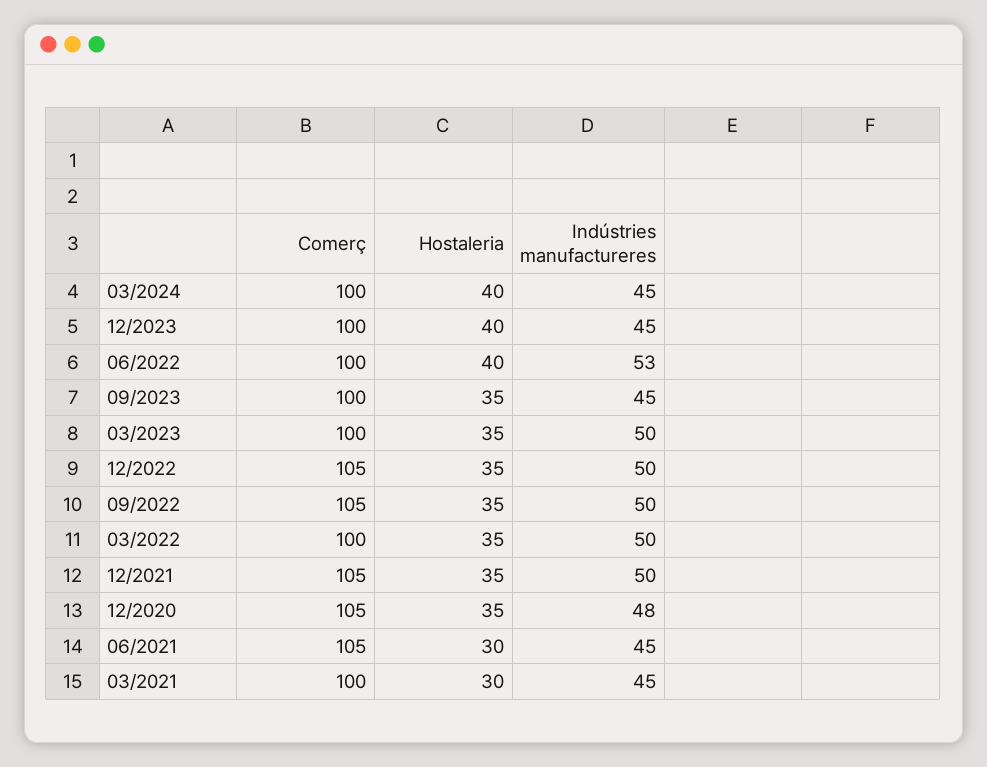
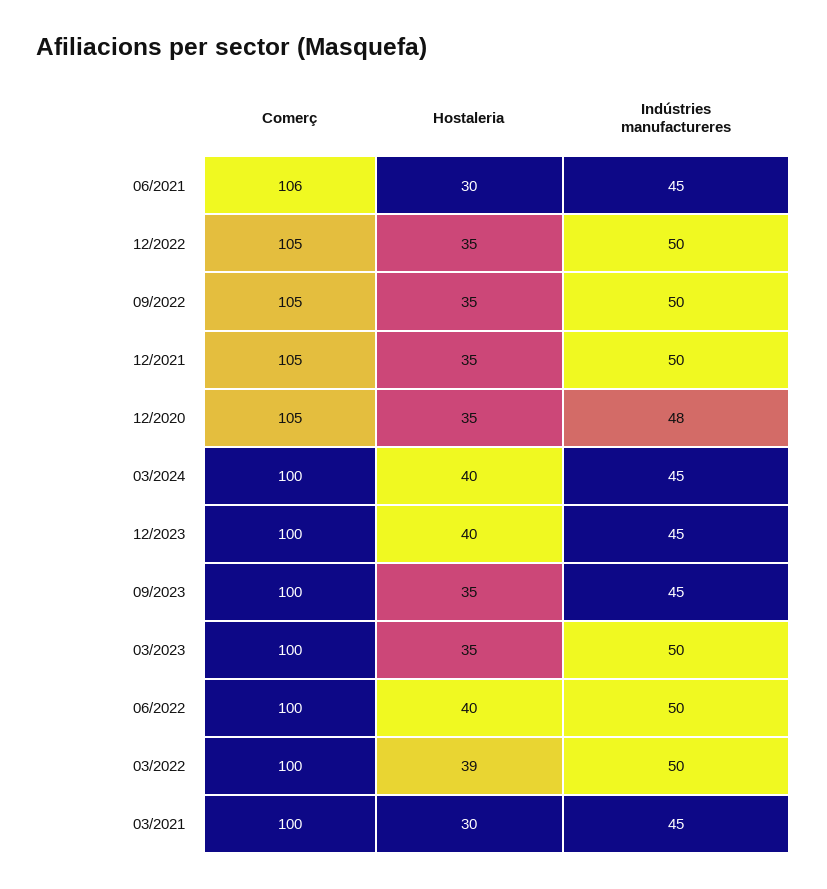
  {
    "Comerç": {
      "03/2024": 100,
      "12/2023": 100,
      "06/2022": 100,
      "09/2023": 100,
      "03/2023": 100,
      "12/2022": 105,
      "09/2022": 105,
      "03/2022": 100,
      "12/2021": 105,
      "12/2020": 105,
-     "06/2021": 105,
+     "06/2021": 106,
      "03/2021": 100
    },
    "Hostaleria": {
      "03/2024": 40,
      "12/2023": 40,
      "06/2022": 40,
      "09/2023": 35,
      "03/2023": 35,
      "12/2022": 35,
      "09/2022": 35,
-     "03/2022": 35,
+     "03/2022": 39,
      "12/2021": 35,
      "12/2020": 35,
      "06/2021": 30,
      "03/2021": 30
    },
    "Indústries manufactureres": {
      "03/2024": 45,
      "12/2023": 45,
-     "06/2022": 53,
+     "06/2022": 50,
      "09/2023": 45,
      "03/2023": 50,
      "12/2022": 50,
      "09/2022": 50,
      "03/2022": 50,
      "12/2021": 50,
      "12/2020": 48,
      "06/2021": 45,
      "03/2021": 45
    }
  }

